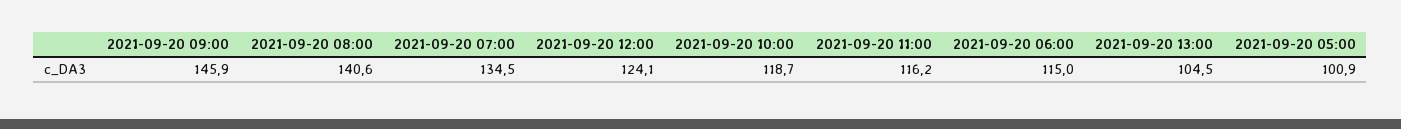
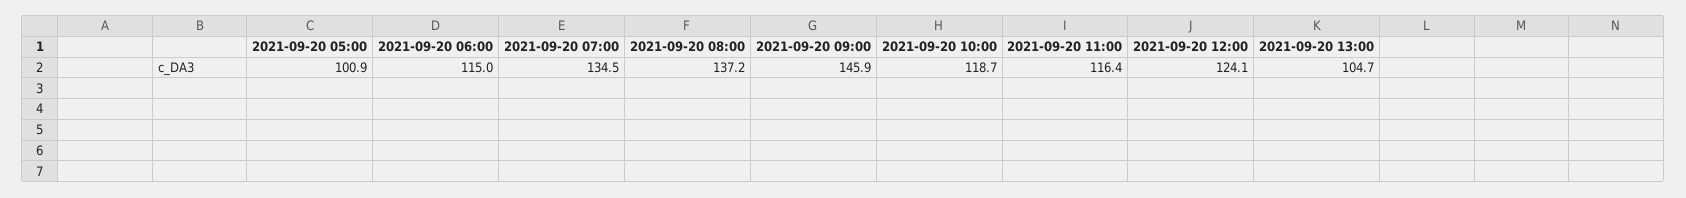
  {
    "2021-09-20 09:00": 145.9,
-   "2021-09-20 08:00": 140.6,
+   "2021-09-20 08:00": 137.2,
    "2021-09-20 07:00": 134.5,
    "2021-09-20 12:00": 124.1,
    "2021-09-20 10:00": 118.7,
-   "2021-09-20 11:00": 116.2,
+   "2021-09-20 11:00": 116.4,
    "2021-09-20 06:00": 115,
-   "2021-09-20 13:00": 104.5,
+   "2021-09-20 13:00": 104.7,
    "2021-09-20 05:00": 100.9
  }

